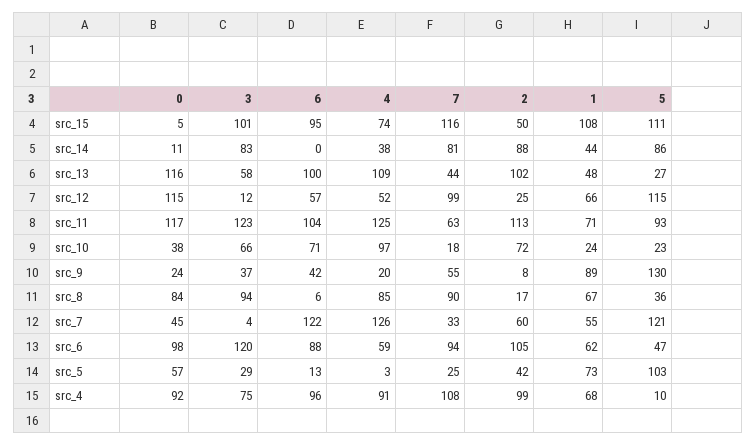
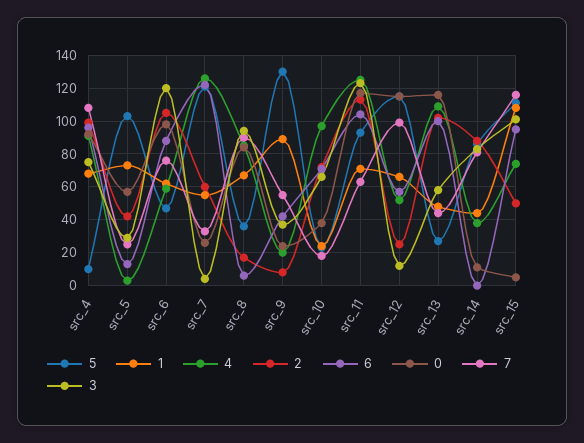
  {
    "0": {
      "src_15": 5,
      "src_14": 11,
      "src_13": 116,
      "src_12": 115,
      "src_11": 117,
      "src_10": 38,
      "src_9": 24,
      "src_8": 84,
-     "src_7": 45,
+     "src_7": 25,
      "src_6": 98,
      "src_5": 57,
      "src_4": 92
    },
    "3": {
      "src_15": 101,
      "src_14": 83,
      "src_13": 58,
      "src_12": 12,
      "src_11": 123,
      "src_10": 66,
      "src_9": 37,
      "src_8": 94,
      "src_7": 4,
      "src_6": 120,
      "src_5": 29,
      "src_4": 75
    },
    "6": {
      "src_15": 95,
      "src_14": 0,
      "src_13": 100,
      "src_12": 57,
      "src_11": 104,
      "src_10": 71,
      "src_9": 42,
      "src_8": 6,
      "src_7": 122,
      "src_6": 88,
      "src_5": 13,
      "src_4": 96
    },
    "4": {
      "src_15": 74,
      "src_14": 38,
      "src_13": 109,
      "src_12": 52,
      "src_11": 125,
      "src_10": 97,
      "src_9": 20,
      "src_8": 85,
      "src_7": 126,
      "src_6": 59,
      "src_5": 3,
      "src_4": 91
    },
    "7": {
      "src_15": 116,
      "src_14": 81,
      "src_13": 44,
      "src_12": 99,
      "src_11": 63,
      "src_10": 18,
      "src_9": 55,
      "src_8": 90,
      "src_7": 33,
-     "src_6": 94,
+     "src_6": 75,
      "src_5": 25,
      "src_4": 108
    },
    "2": {
      "src_15": 50,
      "src_14": 88,
      "src_13": 102,
      "src_12": 25,
      "src_11": 113,
      "src_10": 72,
      "src_9": 8,
      "src_8": 17,
      "src_7": 60,
      "src_6": 105,
      "src_5": 42,
      "src_4": 99
    },
    "1": {
      "src_15": 108,
      "src_14": 44,
      "src_13": 48,
      "src_12": 66,
      "src_11": 71,
      "src_10": 24,
      "src_9": 89,
      "src_8": 67,
      "src_7": 55,
      "src_6": 62,
      "src_5": 73,
      "src_4": 68
    },
    "5": {
      "src_15": 111,
      "src_14": 86,
      "src_13": 27,
      "src_12": 115,
      "src_11": 93,
      "src_10": 23,
      "src_9": 130,
      "src_8": 36,
      "src_7": 121,
      "src_6": 47,
      "src_5": 103,
      "src_4": 10
    }
  }

